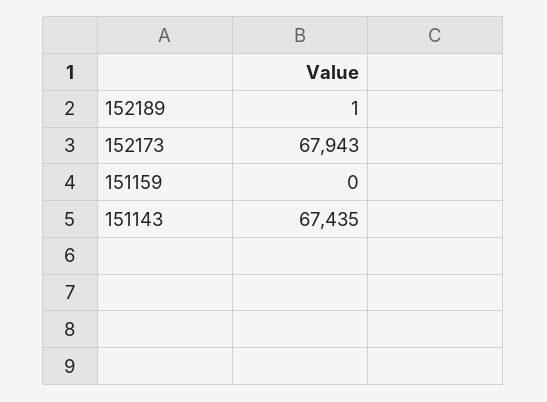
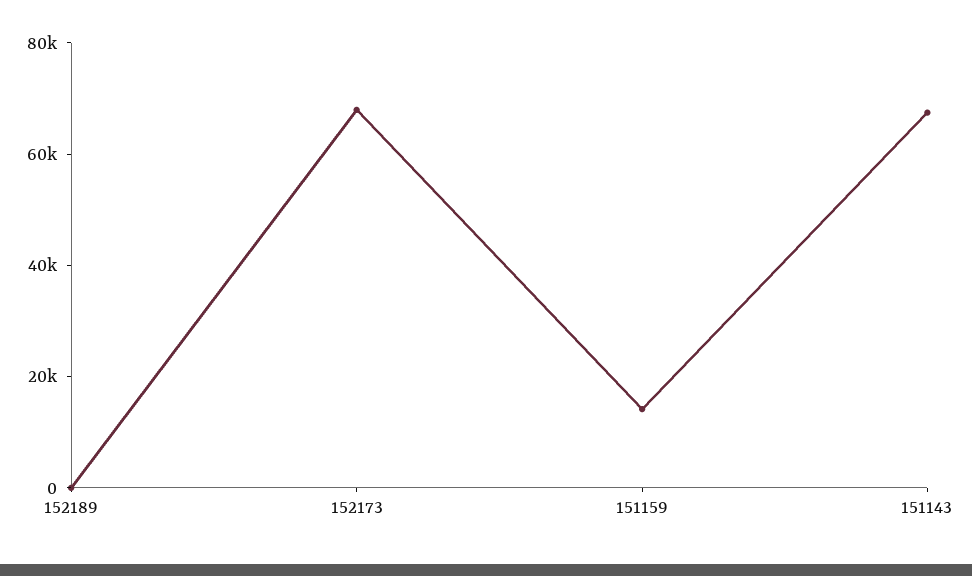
  {
    "152189": 1,
    "152173": 67943,
-   "151159": 0,
+   "151159": 15000,
    "151143": 67435
  }

